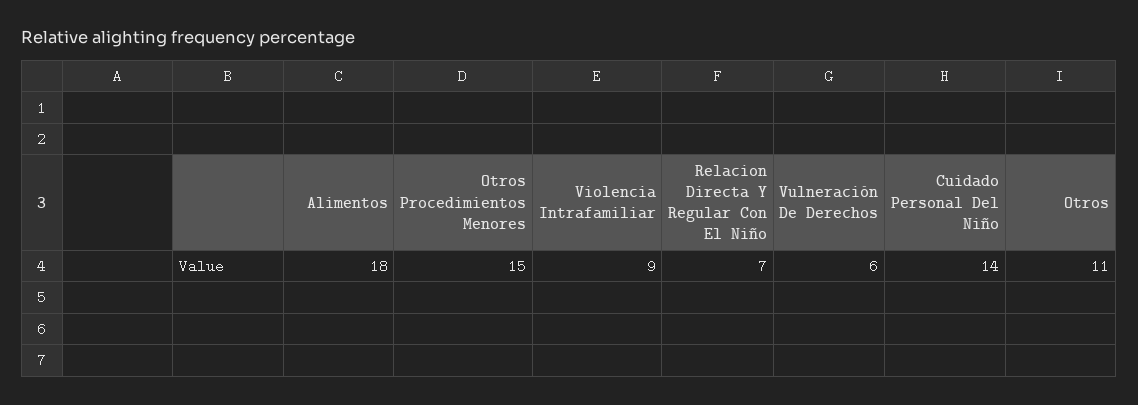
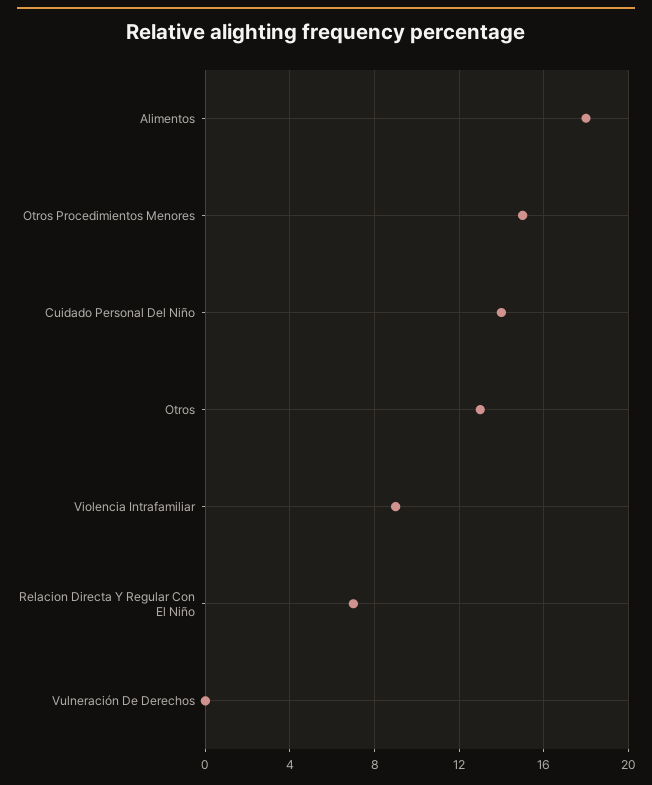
  {
    "Alimentos": 18,
    "Otros Procedimientos Menores": 15,
    "Violencia Intrafamiliar": 9,
    "Relacion Directa Y Regular Con El Niño": 7,
-   "Vulneración De Derechos": 6,
+   "Vulneración De Derechos": 0,
    "Cuidado Personal Del Niño": 14,
-   "Otros": 11
+   "Otros": 13
  }

